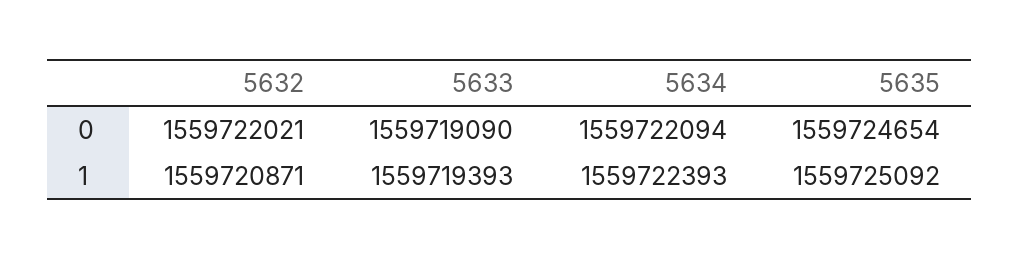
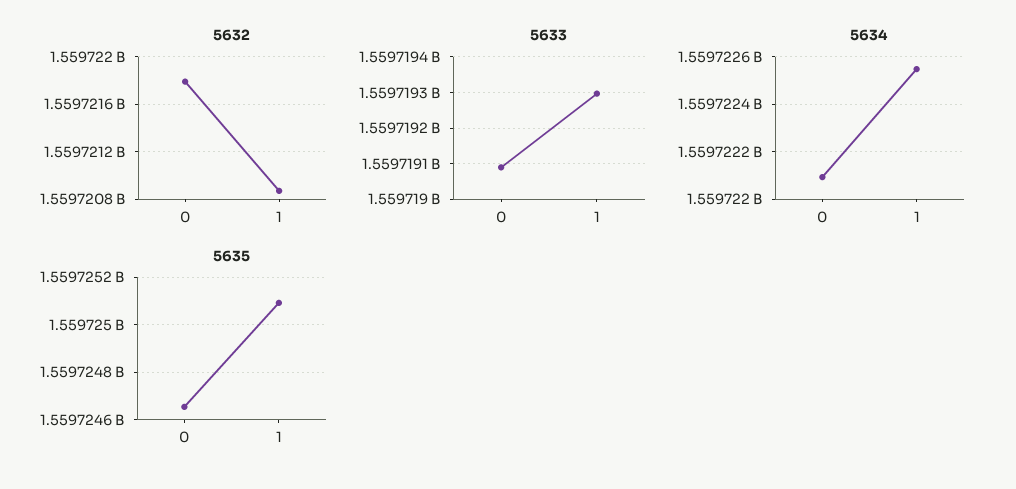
  {
    "5632": {
-     "0": 1559722021,
+     "0": 1559721800,
      "1": 1559720871
    },
    "5633": {
      "0": 1559719090,
-     "1": 1559719393
+     "1": 1559719300
    },
    "5634": {
      "0": 1559722094,
-     "1": 1559722393
+     "1": 1559722550
    },
    "5635": {
      "0": 1559724654,
      "1": 1559725092
    }
  }

